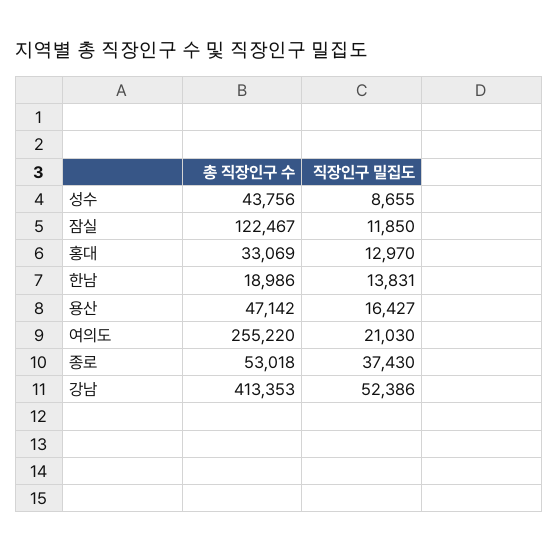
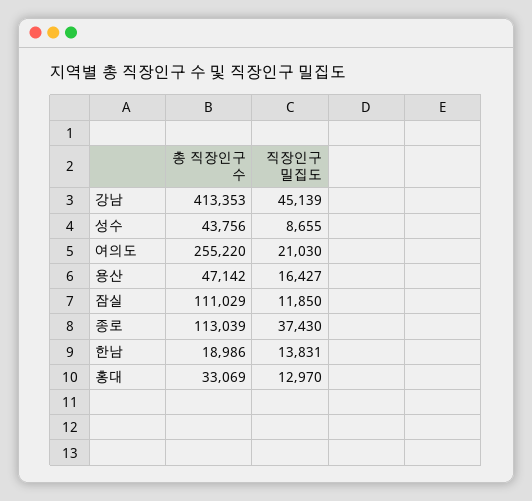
  {
    "총 직장인구 수": {
      "성수": 43756,
-     "잠실": 122467,
+     "잠실": 111029,
      "홍대": 33069,
      "한남": 18986,
      "용산": 47142,
      "여의도": 255220,
-     "종로": 53018,
+     "종로": 113039,
      "강남": 413353
    },
    "직장인구 밀집도": {
      "성수": 8655,
      "잠실": 11850,
      "홍대": 12970,
      "한남": 13831,
      "용산": 16427,
      "여의도": 21030,
      "종로": 37430,
-     "강남": 52386
+     "강남": 45139
    }
  }

